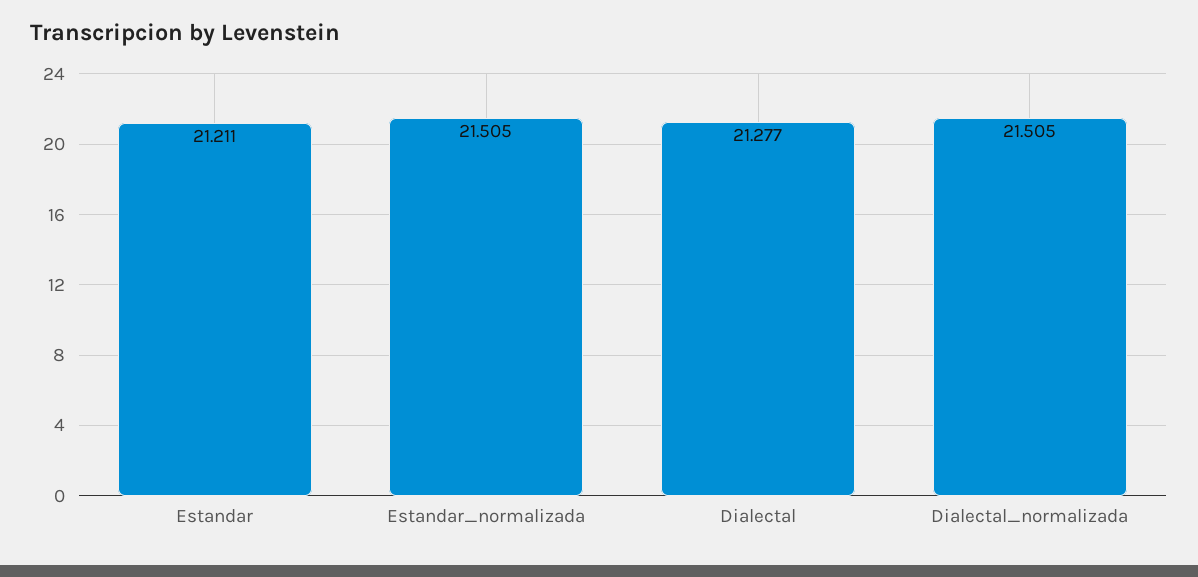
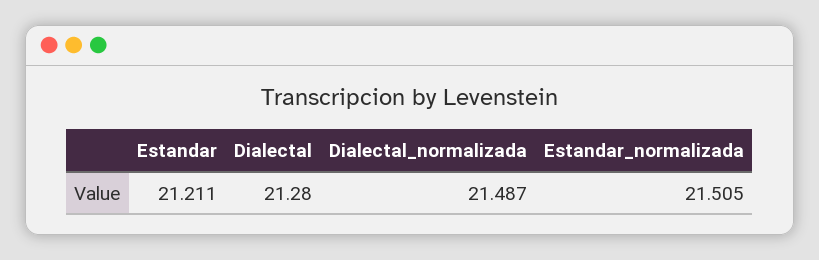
  {
    "Estandar": 21.211,
    "Estandar_normalizada": 21.505,
-   "Dialectal": 21.277,
+   "Dialectal": 21.28,
-   "Dialectal_normalizada": 21.505
+   "Dialectal_normalizada": 21.487
  }

